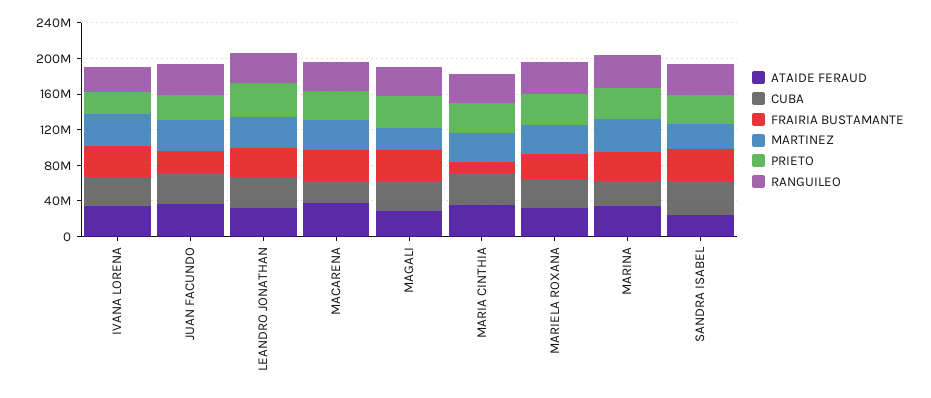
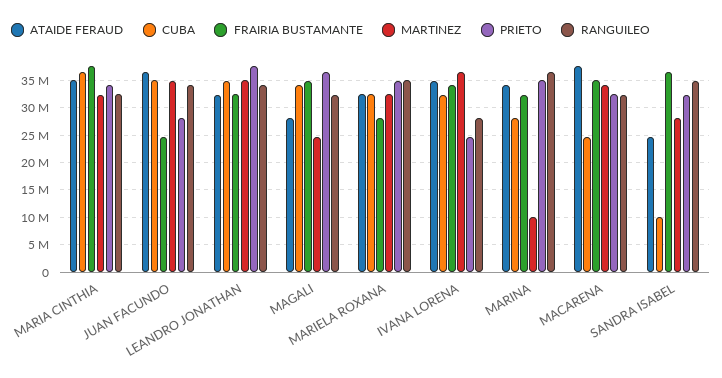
  {
    "ATAIDE FERAUD": {
      "IVANA LORENA": 35000000,
      "JUAN FACUNDO": 37500000,
      "LEANDRO JONATHAN": 32500000,
      "MACARENA": 37500000,
      "MAGALI": 27500000,
      "MARIA CINTHIA": 35000000,
      "MARIELA ROXANA": 32500000,
      "MARINA": 35000000,
      "SANDRA ISABEL": 25000000
    },
    "CUBA": {
      "IVANA LORENA": 32500000,
      "JUAN FACUNDO": 35000000,
      "LEANDRO JONATHAN": 35000000,
      "MACARENA": 25000000,
      "MAGALI": 35000000,
      "MARIA CINTHIA": 37500000,
      "MARIELA ROXANA": 32500000,
      "MARINA": 27500000,
-     "SANDRA ISABEL": 40000000
+     "SANDRA ISABEL": 10000000
    },
    "FRAIRIA BUSTAMANTE": {
      "IVANA LORENA": 35000000,
      "JUAN FACUNDO": 25000000,
      "LEANDRO JONATHAN": 32500000,
      "MACARENA": 35000000,
      "MAGALI": 35000000,
-     "MARIA CINTHIA": 10000000,
+     "MARIA CINTHIA": 37500000,
      "MARIELA ROXANA": 27500000,
      "MARINA": 32500000,
      "SANDRA ISABEL": 37500000
    },
    "MARTINEZ": {
      "IVANA LORENA": 37500000,
      "JUAN FACUNDO": 35000000,
      "LEANDRO JONATHAN": 35000000,
      "MACARENA": 35000000,
      "MAGALI": 25000000,
      "MARIA CINTHIA": 32500000,
      "MARIELA ROXANA": 32500000,
-     "MARINA": 40000000,
+     "MARINA": 10000000,
      "SANDRA ISABEL": 27500000
    },
    "PRIETO": {
      "IVANA LORENA": 25000000,
      "JUAN FACUNDO": 27500000,
      "LEANDRO JONATHAN": 37500000,
      "MACARENA": 32500000,
      "MAGALI": 37500000,
      "MARIA CINTHIA": 35000000,
      "MARIELA ROXANA": 35000000,
      "MARINA": 35000000,
      "SANDRA ISABEL": 32500000
    },
    "RANGUILEO": {
      "IVANA LORENA": 27500000,
      "JUAN FACUNDO": 35000000,
      "LEANDRO JONATHAN": 35000000,
      "MACARENA": 32500000,
      "MAGALI": 32500000,
      "MARIA CINTHIA": 32500000,
      "MARIELA ROXANA": 35000000,
      "MARINA": 37500000,
      "SANDRA ISABEL": 35000000
    }
  }

